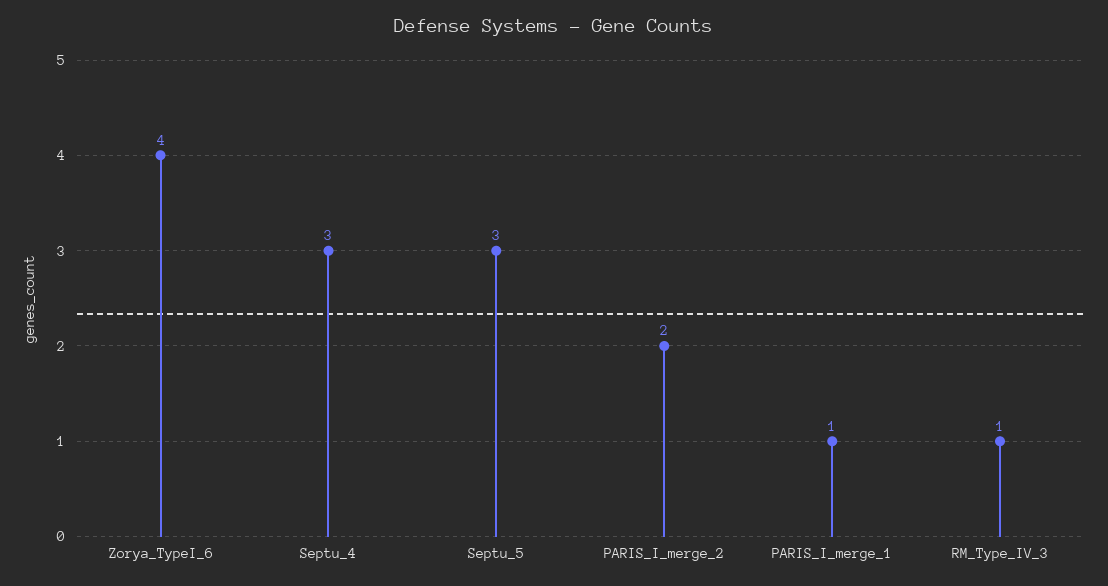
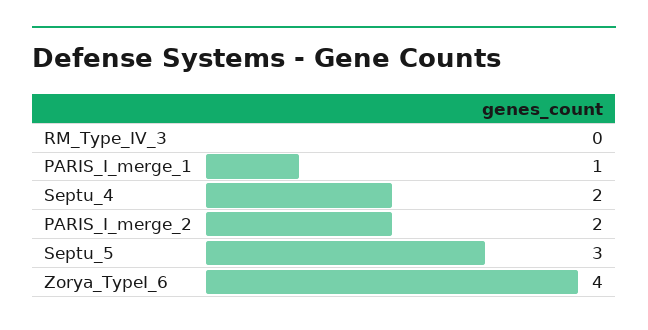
  {
    "Zorya_TypeI_6": 4,
-   "Septu_4": 3,
+   "Septu_4": 2,
    "Septu_5": 3,
    "PARIS_I_merge_2": 2,
    "PARIS_I_merge_1": 1,
-   "RM_Type_IV_3": 1
+   "RM_Type_IV_3": 0
  }

